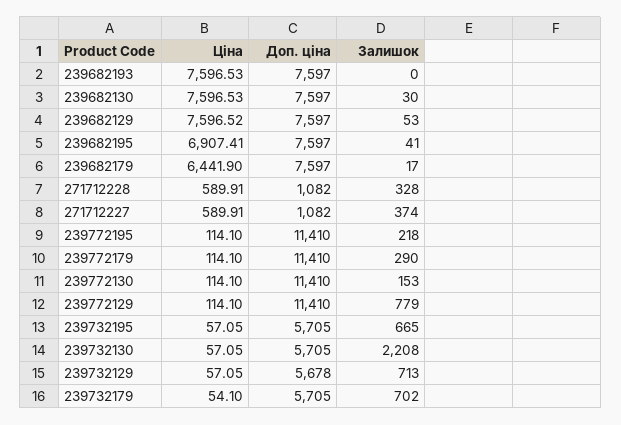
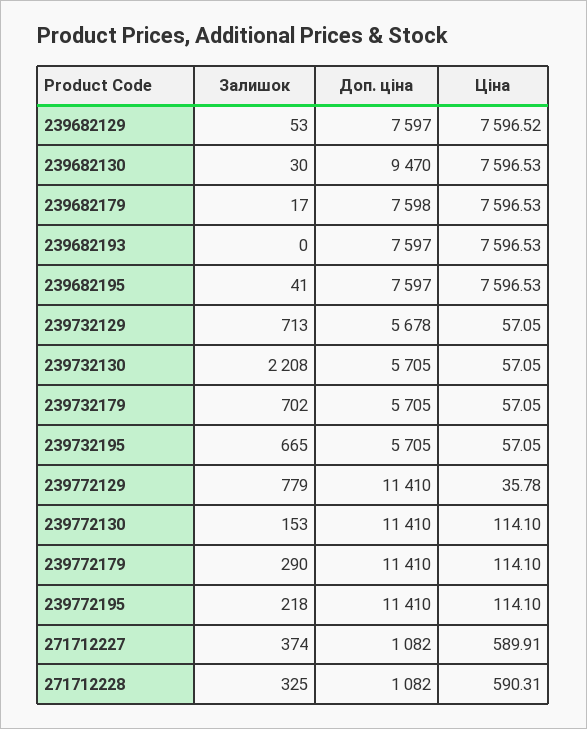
  {
    "Ціна": {
      "239682193": 7596.53,
      "239682130": 7596.53,
      "239682129": 7596.52,
-     "239682195": 6907.41,
+     "239682195": 7596.53,
-     "239682179": 6441.9,
+     "239682179": 7596.53,
-     "271712228": 589.91,
+     "271712228": 590.31,
      "271712227": 589.91,
      "239772195": 114.1,
      "239772179": 114.1,
      "239772130": 114.1,
-     "239772129": 114.1,
+     "239772129": 35.78,
      "239732195": 57.05,
      "239732130": 57.05,
      "239732129": 57.05,
-     "239732179": 54.1
+     "239732179": 57.05
    },
    "Доп. ціна": {
      "239682193": 7597,
-     "239682130": 7597,
+     "239682130": 9470,
      "239682129": 7597,
      "239682195": 7597,
-     "239682179": 7597,
+     "239682179": 7598,
      "271712228": 1082,
      "271712227": 1082,
      "239772195": 11410,
      "239772179": 11410,
      "239772130": 11410,
      "239772129": 11410,
      "239732195": 5705,
      "239732130": 5705,
      "239732129": 5678,
      "239732179": 5705
    },
    "Залишок": {
      "239682193": 0,
      "239682130": 30,
      "239682129": 53,
      "239682195": 41,
      "239682179": 17,
-     "271712228": 328,
+     "271712228": 325,
      "271712227": 374,
      "239772195": 218,
      "239772179": 290,
      "239772130": 153,
      "239772129": 779,
      "239732195": 665,
      "239732130": 2208,
      "239732129": 713,
      "239732179": 702
    }
  }

